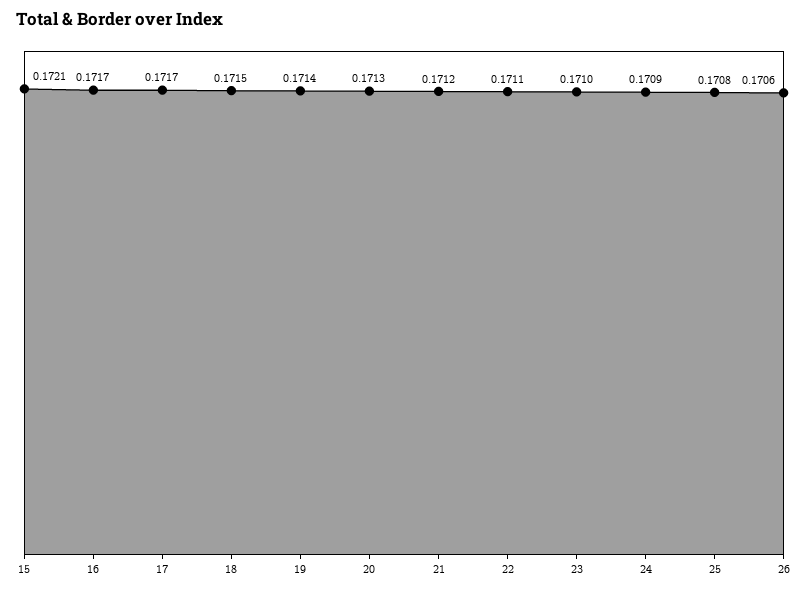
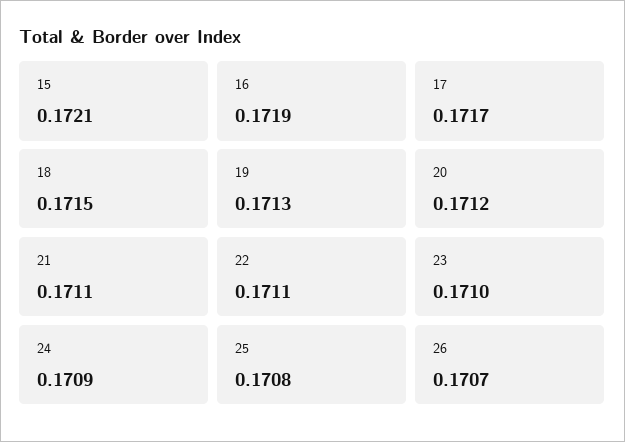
  {
    "15": 0.1721,
-   "16": 0.1717,
+   "16": 0.1719,
    "17": 0.1717,
    "18": 0.1715,
-   "19": 0.1714,
+   "19": 0.1713,
-   "20": 0.1713,
+   "20": 0.1712,
-   "21": 0.1712,
+   "21": 0.1711,
    "22": 0.1711,
    "23": 0.171,
    "24": 0.1709,
    "25": 0.1708,
-   "26": 0.1706
+   "26": 0.1707
  }

